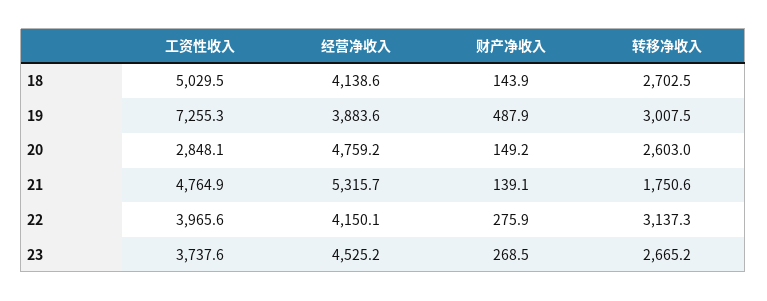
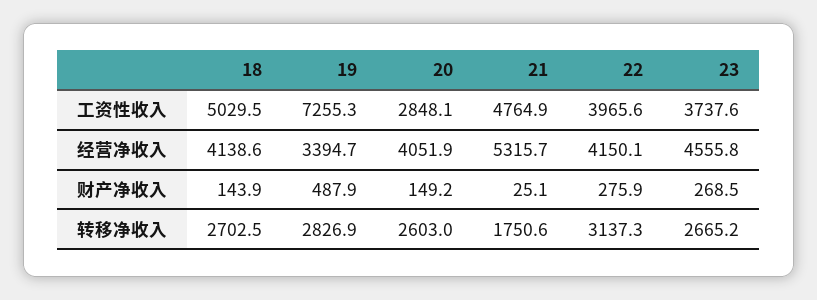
  {
    "工资性收入": {
      "18": 5029.5,
      "19": 7255.3,
      "20": 2848.1,
      "21": 4764.9,
      "22": 3965.6,
      "23": 3737.6
    },
    "经营净收入": {
      "18": 4138.6,
-     "19": 3883.6,
+     "19": 3394.7,
-     "20": 4759.2,
+     "20": 4051.9,
      "21": 5315.7,
      "22": 4150.1,
-     "23": 4525.2
+     "23": 4555.8
    },
    "财产净收入": {
      "18": 143.9,
      "19": 487.9,
      "20": 149.2,
-     "21": 139.1,
+     "21": 25.1,
      "22": 275.9,
      "23": 268.5
    },
    "转移净收入": {
      "18": 2702.5,
-     "19": 3007.5,
+     "19": 2826.9,
      "20": 2603,
      "21": 1750.6,
      "22": 3137.3,
      "23": 2665.2
    }
  }

